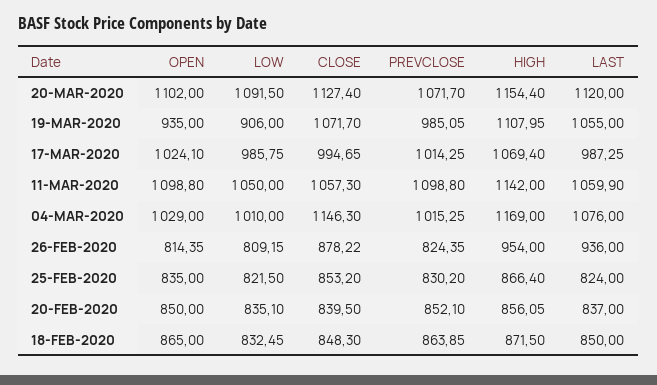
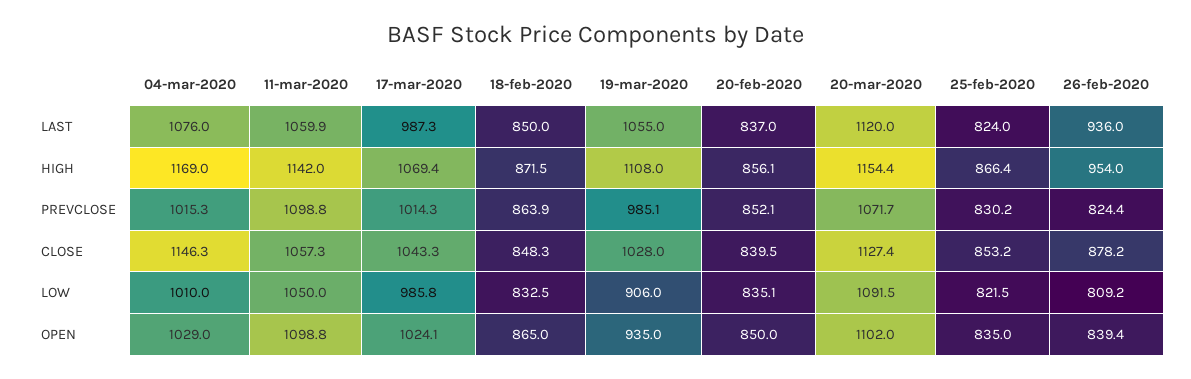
  {
    "OPEN": {
      "20-MAR-2020": 1102,
      "19-MAR-2020": 935,
      "17-MAR-2020": 1024.1,
      "11-MAR-2020": 1098.8,
      "04-MAR-2020": 1029,
-     "26-FEB-2020": 814.35,
+     "26-FEB-2020": 839.4,
      "25-FEB-2020": 835,
      "20-FEB-2020": 850,
      "18-FEB-2020": 865
    },
    "LOW": {
      "20-MAR-2020": 1091.5,
      "19-MAR-2020": 906,
      "17-MAR-2020": 985.75,
      "11-MAR-2020": 1050,
      "04-MAR-2020": 1010,
      "26-FEB-2020": 809.15,
      "25-FEB-2020": 821.5,
      "20-FEB-2020": 835.1,
      "18-FEB-2020": 832.45
    },
    "CLOSE": {
      "20-MAR-2020": 1127.4,
-     "19-MAR-2020": 1071.7,
+     "19-MAR-2020": 1028,
-     "17-MAR-2020": 994.65,
+     "17-MAR-2020": 1043.3,
      "11-MAR-2020": 1057.3,
      "04-MAR-2020": 1146.3,
      "26-FEB-2020": 878.22,
      "25-FEB-2020": 853.2,
      "20-FEB-2020": 839.5,
      "18-FEB-2020": 848.3
    },
    "PREVCLOSE": {
      "20-MAR-2020": 1071.7,
      "19-MAR-2020": 985.05,
      "17-MAR-2020": 1014.25,
      "11-MAR-2020": 1098.8,
      "04-MAR-2020": 1015.25,
      "26-FEB-2020": 824.35,
      "25-FEB-2020": 830.2,
      "20-FEB-2020": 852.1,
      "18-FEB-2020": 863.85
    },
    "HIGH": {
      "20-MAR-2020": 1154.4,
      "19-MAR-2020": 1107.95,
      "17-MAR-2020": 1069.4,
      "11-MAR-2020": 1142,
      "04-MAR-2020": 1169,
      "26-FEB-2020": 954,
      "25-FEB-2020": 866.4,
      "20-FEB-2020": 856.05,
      "18-FEB-2020": 871.5
    },
    "LAST": {
      "20-MAR-2020": 1120,
      "19-MAR-2020": 1055,
      "17-MAR-2020": 987.25,
      "11-MAR-2020": 1059.9,
      "04-MAR-2020": 1076,
      "26-FEB-2020": 936,
      "25-FEB-2020": 824,
      "20-FEB-2020": 837,
      "18-FEB-2020": 850
    }
  }

